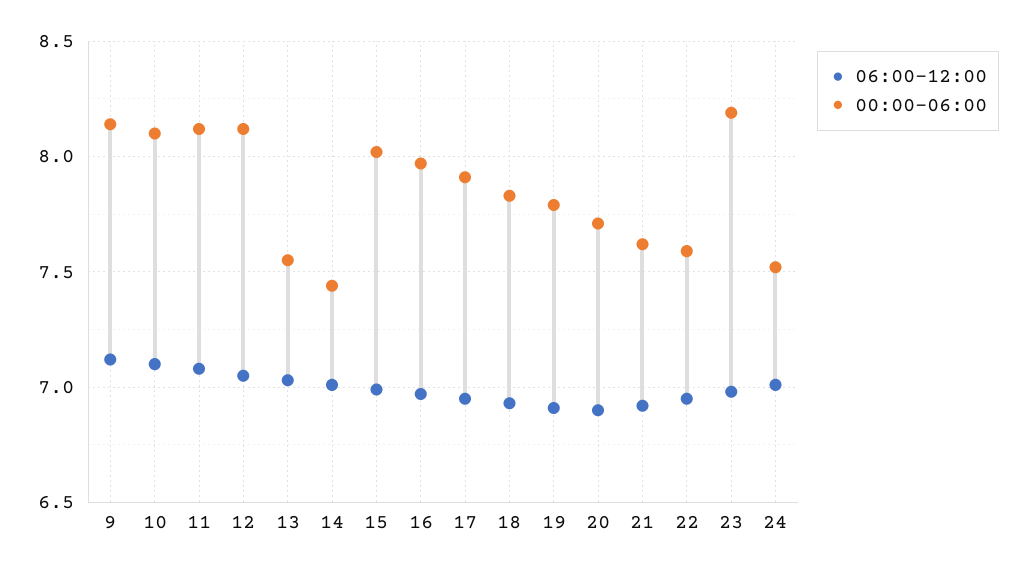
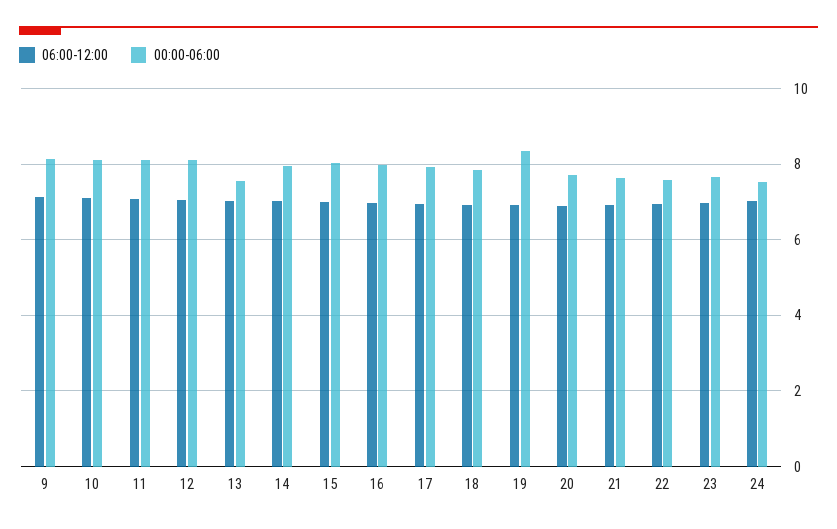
  {
    "06:00-12:00": {
      "9": 7.1,
      "10": 7.1,
      "11": 7.1,
      "12": 7.05,
      "13": 7.05,
      "14": 7,
      "15": 7,
      "16": 6.95,
      "17": 6.95,
      "18": 6.95,
      "19": 6.9,
      "20": 6.9,
      "21": 6.9,
      "22": 6.95,
      "23": 7,
      "24": 7
    },
    "00:00-06:00": {
      "9": 8.15,
      "10": 8.1,
      "11": 8.1,
      "12": 8.1,
      "13": 7.55,
-     "14": 7.45,
+     "14": 8,
      "15": 8,
      "16": 7.95,
      "17": 7.9,
      "18": 7.85,
-     "19": 7.8,
+     "19": 8.4,
      "20": 7.7,
      "21": 7.6,
      "22": 7.6,
-     "23": 8.2,
+     "23": 7.6,
      "24": 7.5
    }
  }

